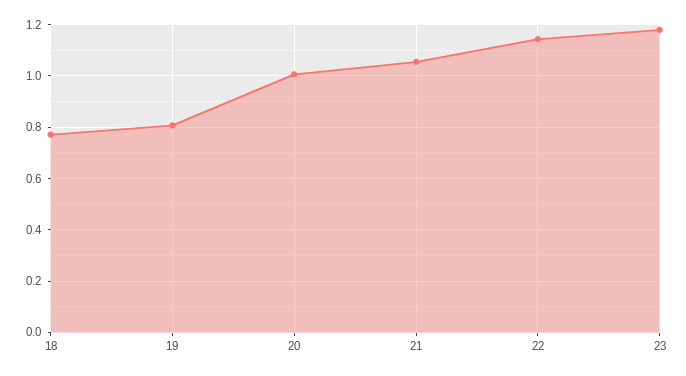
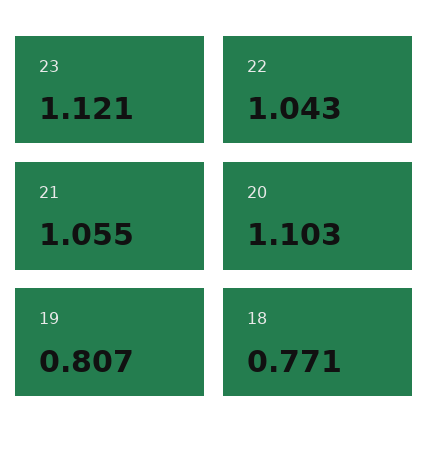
  {
    "18": 0.771,
    "19": 0.807,
-   "20": 1,
+   "20": 1.103,
    "21": 1.055,
-   "22": 1.15,
+   "22": 1.043,
-   "23": 1.175
+   "23": 1.121
  }

